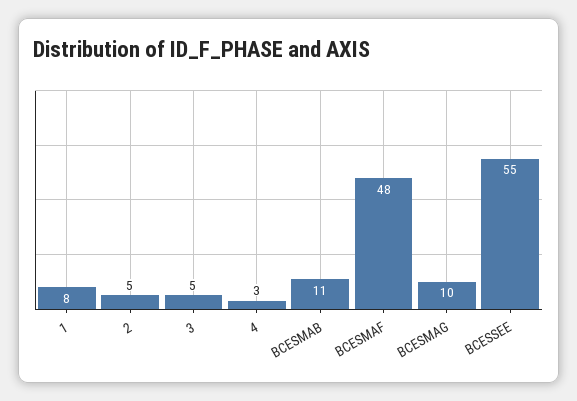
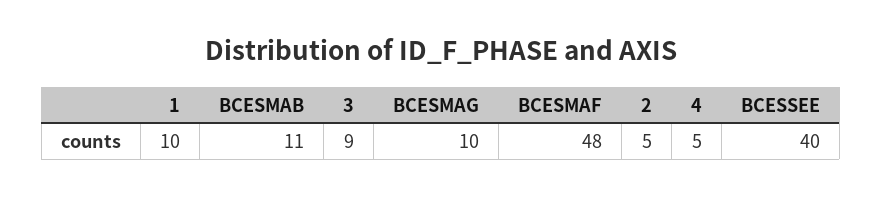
  {
-   "1": 8,
+   "1": 10,
    "2": 5,
-   "3": 5,
+   "3": 9,
-   "4": 3,
+   "4": 5,
    "BCESMAB": 11,
    "BCESMAF": 48,
    "BCESMAG": 10,
-   "BCESSEE": 55
+   "BCESSEE": 40
  }

